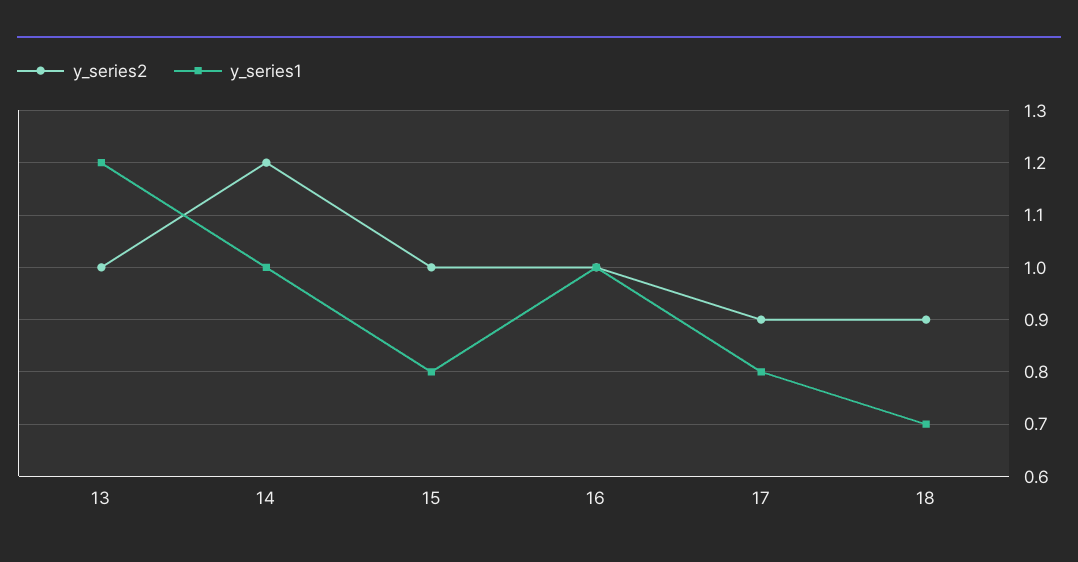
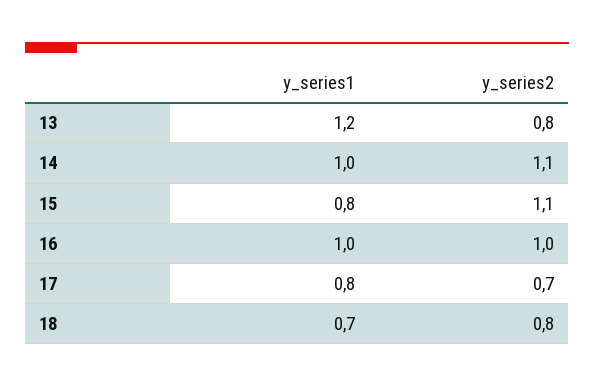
  {
    "y_series2": {
-     "13": 1,
+     "13": 0.8,
-     "14": 1.2,
+     "14": 1.1,
-     "15": 1,
+     "15": 1.1,
      "16": 1,
-     "17": 0.9,
+     "17": 0.7,
-     "18": 0.9
+     "18": 0.8
    },
    "y_series1": {
      "13": 1.2,
      "14": 1,
      "15": 0.8,
      "16": 1,
      "17": 0.8,
      "18": 0.7
    }
  }

